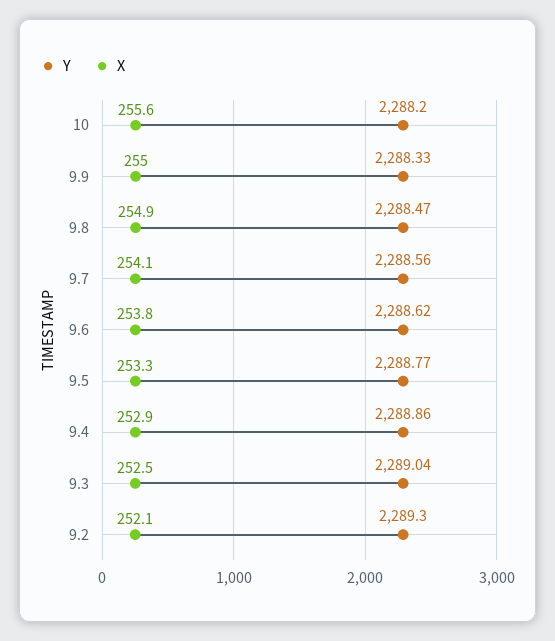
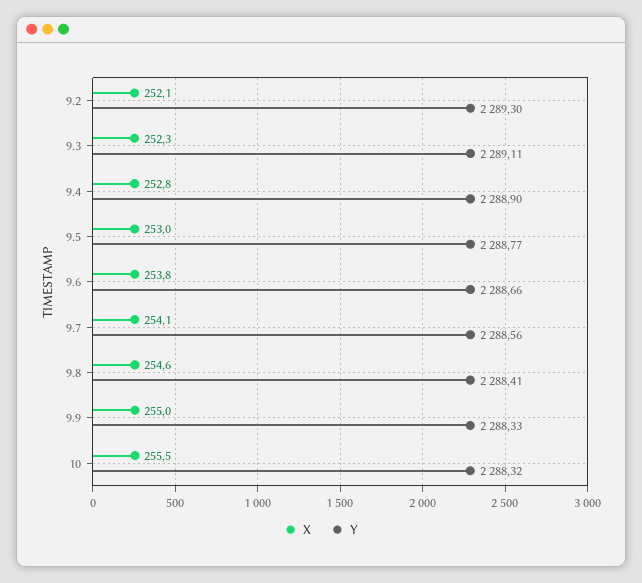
  {
    "Y": {
-     "10": 2288.2,
+     "10": 2288.32,
      "9.9": 2288.33,
-     "9.8": 2288.47,
+     "9.8": 2288.41,
      "9.7": 2288.56,
-     "9.6": 2288.62,
+     "9.6": 2288.66,
      "9.5": 2288.77,
-     "9.4": 2288.86,
+     "9.4": 2288.9,
-     "9.3": 2289.04,
+     "9.3": 2289.11,
      "9.2": 2289.3
    },
    "X": {
-     "10": 255.6,
+     "10": 255.5,
      "9.9": 255,
-     "9.8": 254.9,
+     "9.8": 254.6,
      "9.7": 254.1,
      "9.6": 253.8,
-     "9.5": 253.3,
+     "9.5": 253,
-     "9.4": 252.9,
+     "9.4": 252.8,
-     "9.3": 252.5,
+     "9.3": 252.3,
      "9.2": 252.1
    }
  }

